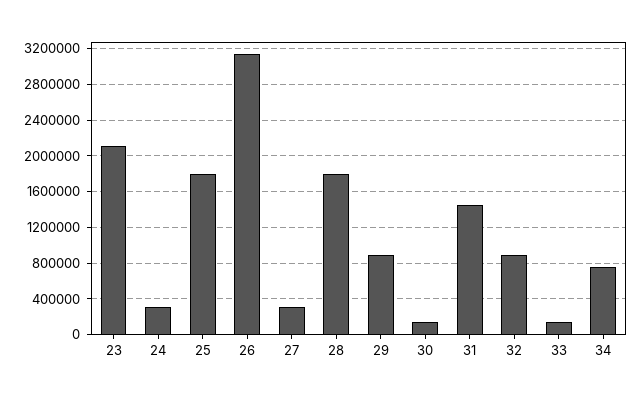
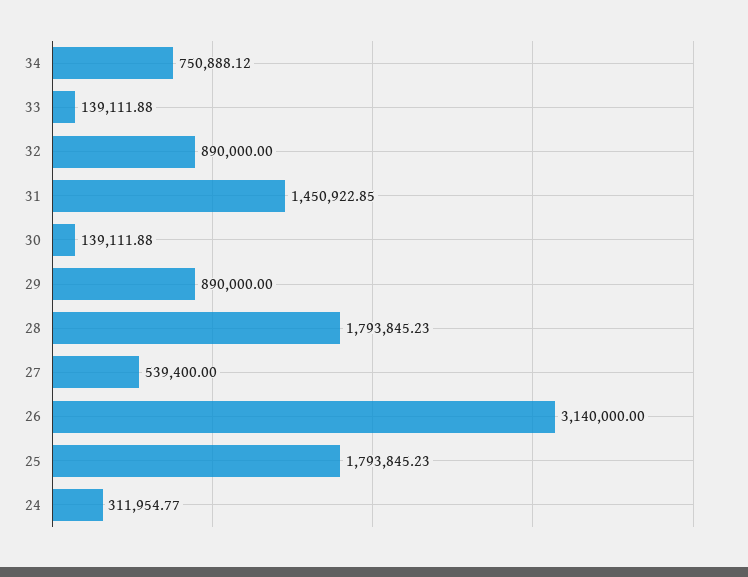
  {
-   "23": 2100000,
    "24": 311954.77,
    "25": 1793845.23,
    "26": 3140000,
-   "27": 300000,
+   "27": 539400,
    "28": 1793845.23,
    "29": 890000,
    "30": 139111.88,
    "31": 1450922.85,
    "32": 890000,
    "33": 139111.88,
    "34": 750888.12
  }

